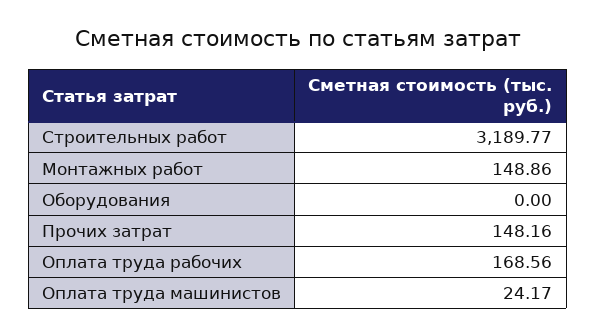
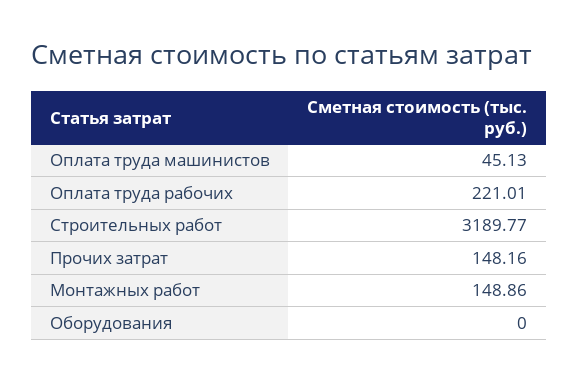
  {
    "Строительных работ": 3189.77,
    "Монтажных работ": 148.86,
    "Оборудования": 0,
    "Прочих затрат": 148.16,
-   "Оплата труда рабочих": 168.56,
+   "Оплата труда рабочих": 221.01,
-   "Оплата труда машинистов": 24.17
+   "Оплата труда машинистов": 45.13
  }

